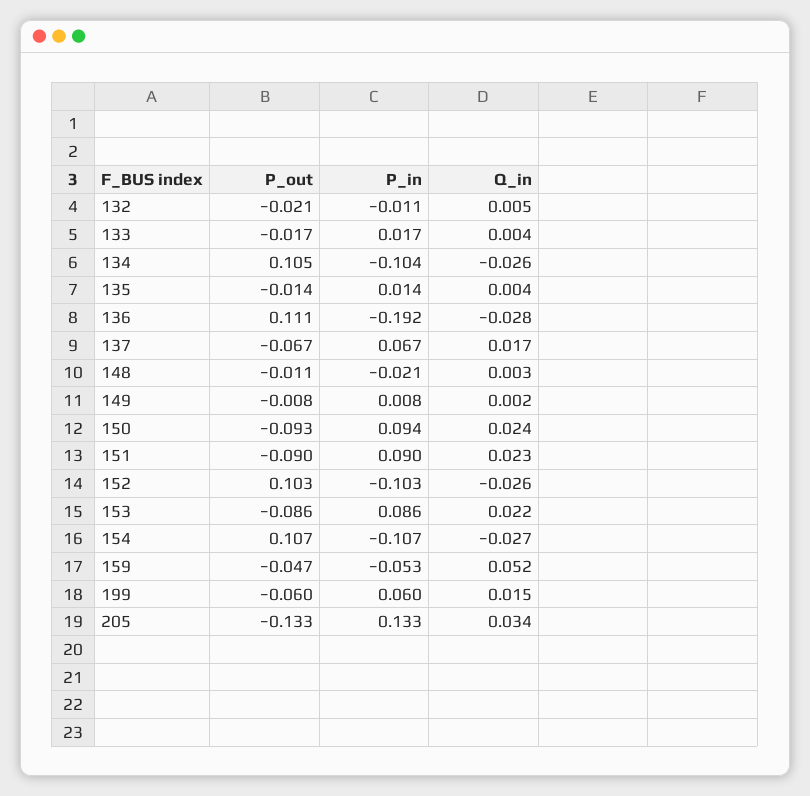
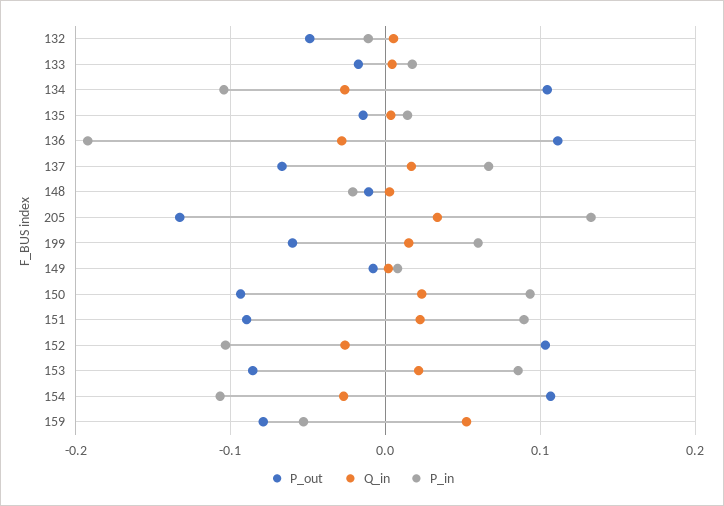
  {
    "P_out": {
-     "132": -0.021,
+     "132": -0.05,
      "133": -0.017,
      "134": 0.105,
      "135": -0.014,
      "136": 0.111,
      "137": -0.067,
      "148": -0.011,
      "149": -0.008,
      "150": -0.093,
      "151": -0.09,
      "152": 0.103,
      "153": -0.086,
      "154": 0.107,
-     "159": -0.047,
+     "159": -0.08,
      "199": -0.06,
      "205": -0.133
    },
    "P_in": {
      "132": -0.011,
      "133": 0.017,
      "134": -0.104,
      "135": 0.014,
      "136": -0.192,
      "137": 0.067,
      "148": -0.021,
      "149": 0.008,
      "150": 0.094,
      "151": 0.09,
      "152": -0.103,
      "153": 0.086,
      "154": -0.107,
      "159": -0.053,
      "199": 0.06,
      "205": 0.133
    },
    "Q_in": {
      "132": 0.005,
      "133": 0.004,
      "134": -0.026,
      "135": 0.004,
      "136": -0.028,
      "137": 0.017,
      "148": 0.003,
      "149": 0.002,
      "150": 0.024,
      "151": 0.023,
      "152": -0.026,
      "153": 0.022,
      "154": -0.027,
      "159": 0.052,
      "199": 0.015,
      "205": 0.034
    }
  }

